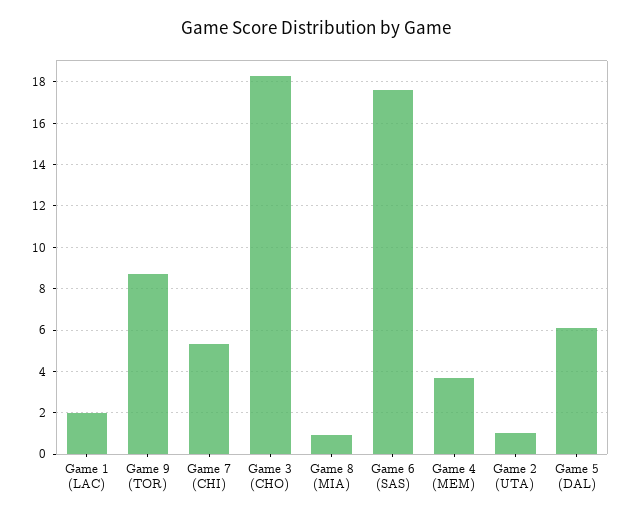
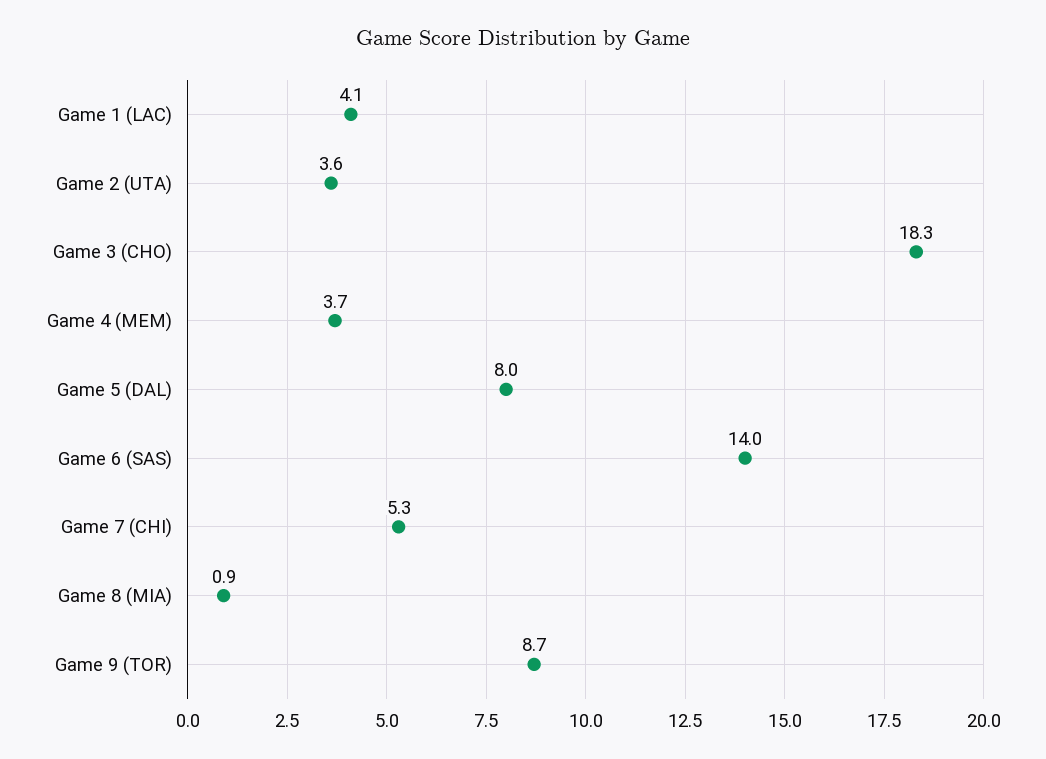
  {
-   "Game 1 (LAC)": 2,
+   "Game 1 (LAC)": 4.1,
    "Game 9 (TOR)": 8.7,
    "Game 7 (CHI)": 5.3,
    "Game 3 (CHO)": 18.3,
    "Game 8 (MIA)": 0.9,
-   "Game 6 (SAS)": 17.5,
+   "Game 6 (SAS)": 14,
    "Game 4 (MEM)": 3.7,
-   "Game 2 (UTA)": 1,
+   "Game 2 (UTA)": 3.6,
-   "Game 5 (DAL)": 6
+   "Game 5 (DAL)": 8
  }

